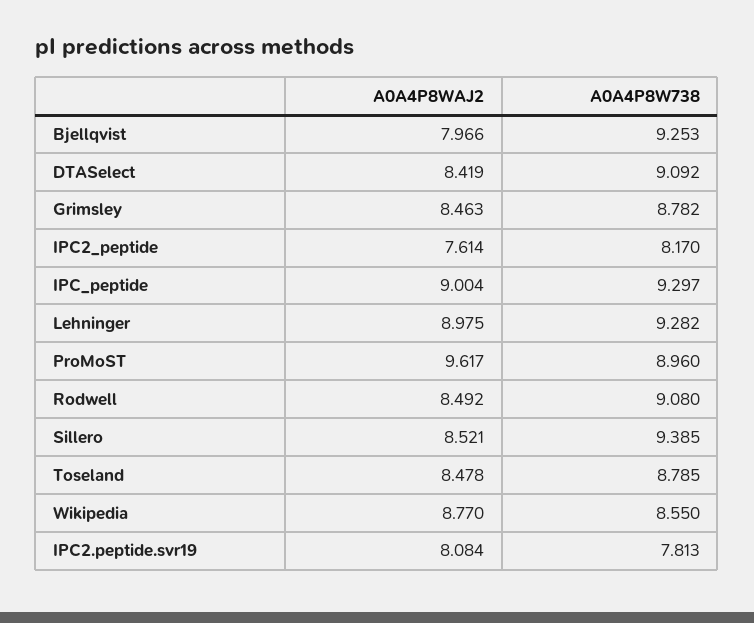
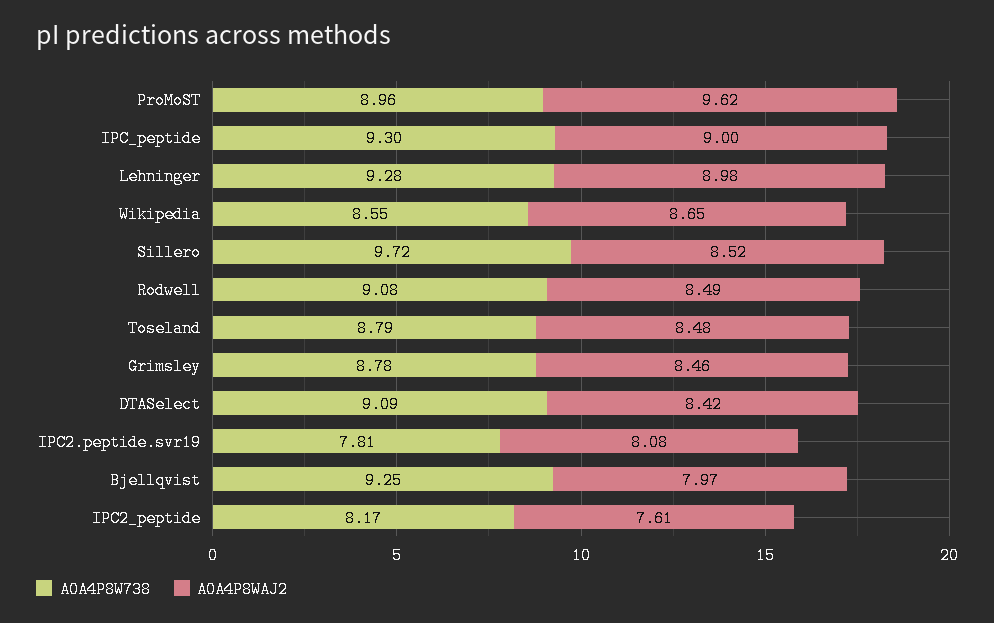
  {
    "A0A4P8WAJ2": {
      "Bjellqvist": 7.966,
      "DTASelect": 8.419,
      "Grimsley": 8.463,
      "IPC2_peptide": 7.614,
      "IPC_peptide": 9.004,
      "Lehninger": 8.975,
      "ProMoST": 9.617,
      "Rodwell": 8.492,
      "Sillero": 8.521,
      "Toseland": 8.478,
-     "Wikipedia": 8.77,
+     "Wikipedia": 8.65,
      "IPC2.peptide.svr19": 8.084
    },
    "A0A4P8W738": {
      "Bjellqvist": 9.253,
      "DTASelect": 9.092,
      "Grimsley": 8.782,
      "IPC2_peptide": 8.17,
      "IPC_peptide": 9.297,
      "Lehninger": 9.282,
      "ProMoST": 8.96,
      "Rodwell": 9.08,
-     "Sillero": 9.385,
+     "Sillero": 9.72,
      "Toseland": 8.785,
      "Wikipedia": 8.55,
      "IPC2.peptide.svr19": 7.813
    }
  }

